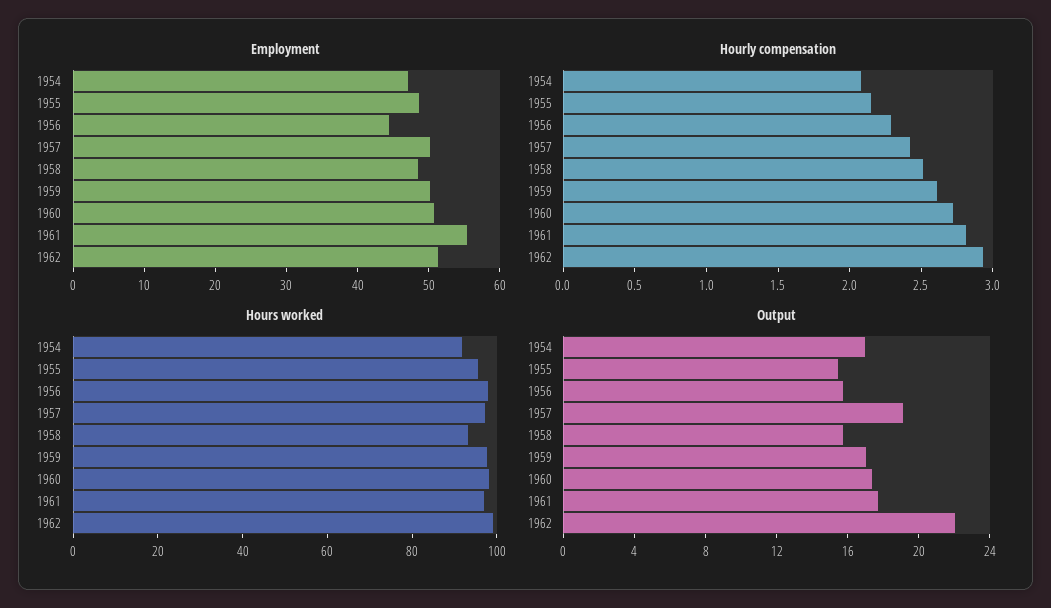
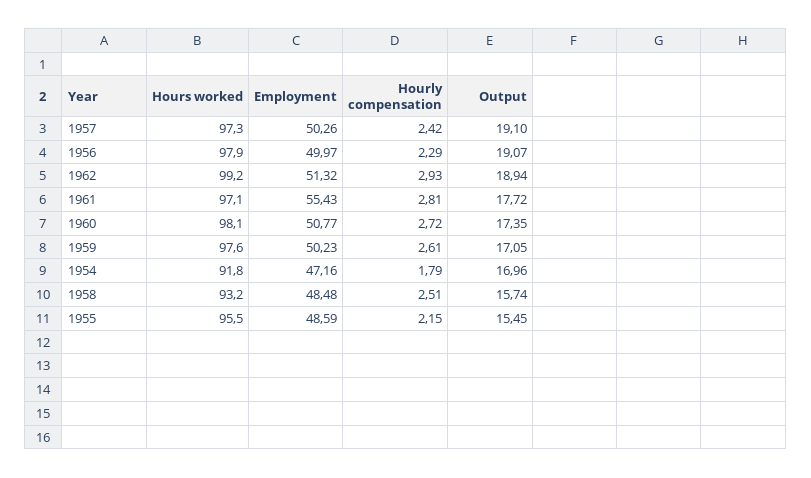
  {
    "Employment": {
      "1954": 47.16,
      "1955": 48.59,
-     "1956": 44,
+     "1956": 49.97,
      "1957": 50.26,
      "1958": 48.48,
      "1959": 50.23,
      "1960": 50.77,
      "1961": 55.43,
      "1962": 51.32
    },
    "Hourly compensation": {
-     "1954": 2.1,
+     "1954": 1.79,
      "1955": 2.15,
      "1956": 2.29,
      "1957": 2.42,
      "1958": 2.51,
      "1959": 2.61,
      "1960": 2.72,
      "1961": 2.81,
      "1962": 2.93
    },
    "Hours worked": {
      "1954": 91.8,
      "1955": 95.5,
      "1956": 97.9,
      "1957": 97.3,
      "1958": 93.2,
      "1959": 97.6,
      "1960": 98.1,
      "1961": 97.1,
      "1962": 99.2
    },
    "Output": {
      "1954": 16.96,
      "1955": 15.45,
-     "1956": 16,
+     "1956": 19.07,
      "1957": 19.1,
      "1958": 15.74,
      "1959": 17.05,
      "1960": 17.35,
      "1961": 17.72,
-     "1962": 22
+     "1962": 18.94
    }
  }

